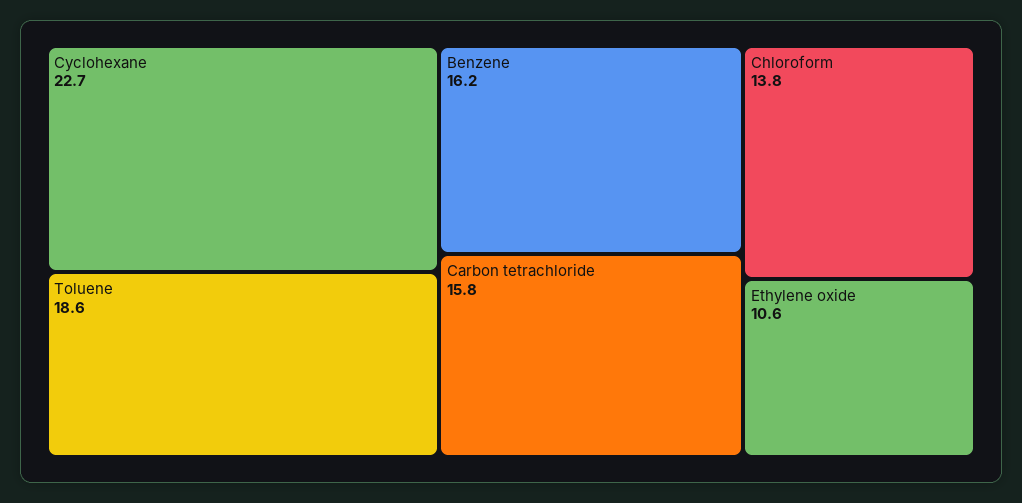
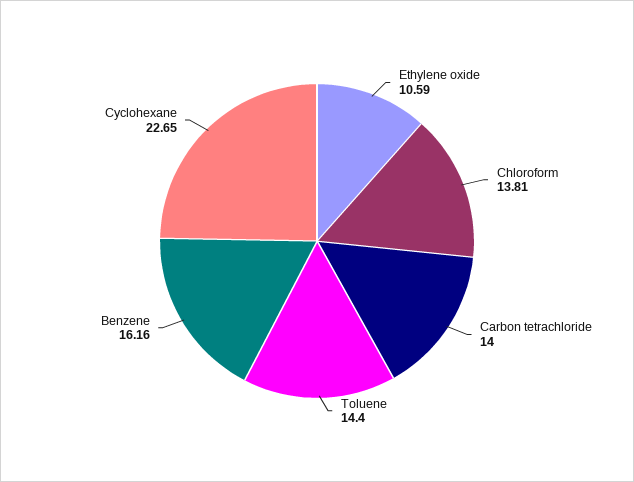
  {
    "Cyclohexane": 22.65,
-   "Toluene": 18.6,
+   "Toluene": 14.4,
    "Benzene": 16.16,
-   "Carbon tetrachloride": 15.8,
+   "Carbon tetrachloride": 14,
    "Chloroform": 13.81,
    "Ethylene oxide": 10.59
  }

